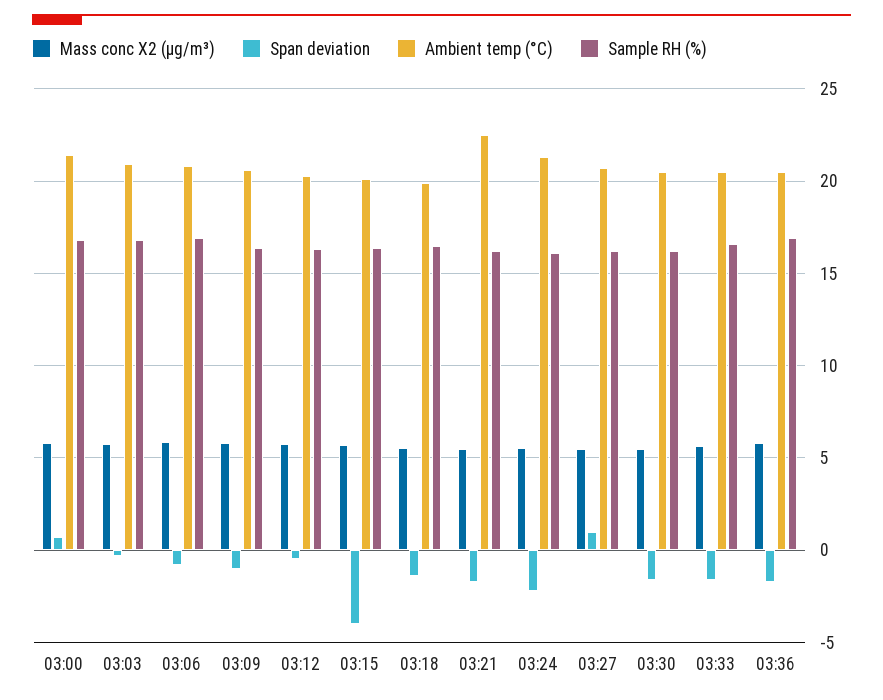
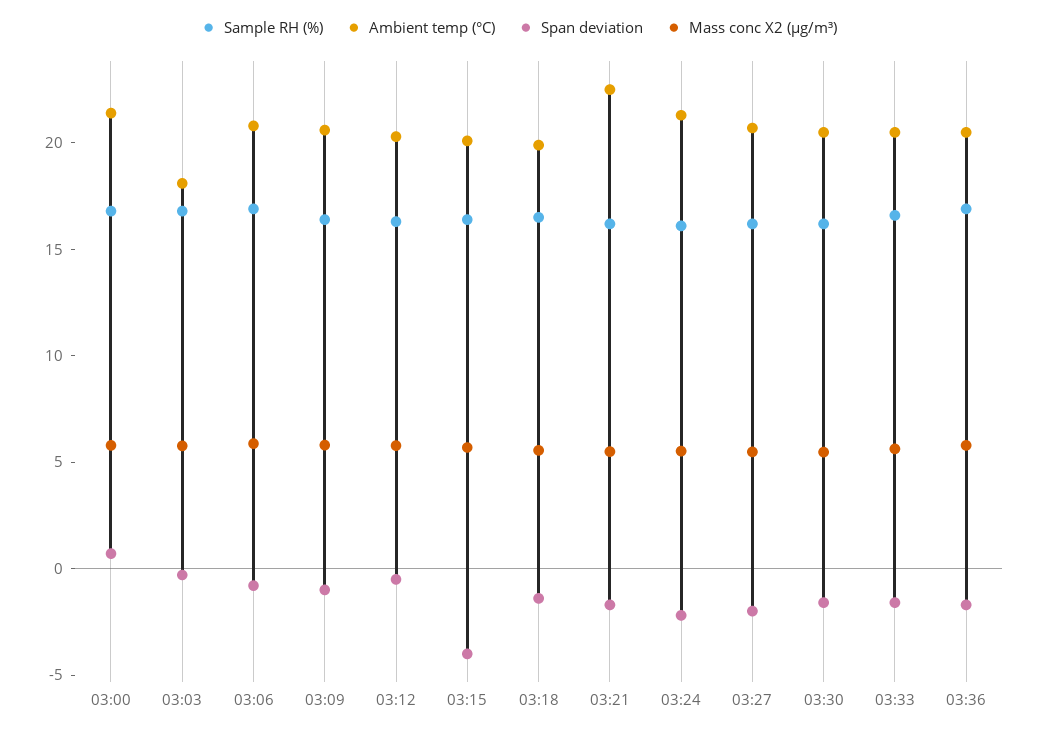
  {
    "Mass conc X2 (μg/m³)": {
      "03:00": 6,
      "03:03": 6,
      "03:06": 6,
      "03:09": 6,
      "03:12": 6,
      "03:15": 5.5,
      "03:18": 5.5,
      "03:21": 5.5,
      "03:24": 5.5,
      "03:27": 5.5,
      "03:30": 5.5,
      "03:33": 5.5,
      "03:36": 6
    },
    "Span deviation": {
      "03:00": 0.5,
      "03:03": -0.5,
      "03:06": -1,
      "03:09": -1,
      "03:12": -0.5,
      "03:15": -4,
      "03:18": -1.5,
      "03:21": -1.5,
      "03:24": -2,
-     "03:27": 1,
+     "03:27": -2,
      "03:30": -1.5,
      "03:33": -1.5,
      "03:36": -1.5
    },
    "Ambient temp (°C)": {
      "03:00": 21.5,
-     "03:03": 21,
+     "03:03": 18,
      "03:06": 21,
      "03:09": 20.5,
      "03:12": 20.5,
      "03:15": 20,
      "03:18": 20,
      "03:21": 22.5,
      "03:24": 21.5,
      "03:27": 20.5,
      "03:30": 20.5,
      "03:33": 20.5,
      "03:36": 20.5
    },
    "Sample RH (%)": {
      "03:00": 17,
      "03:03": 17,
      "03:06": 17,
      "03:09": 16.5,
      "03:12": 16.5,
      "03:15": 16.5,
      "03:18": 16.5,
      "03:21": 16,
      "03:24": 16,
      "03:27": 16,
      "03:30": 16,
      "03:33": 16.5,
      "03:36": 17
    }
  }

